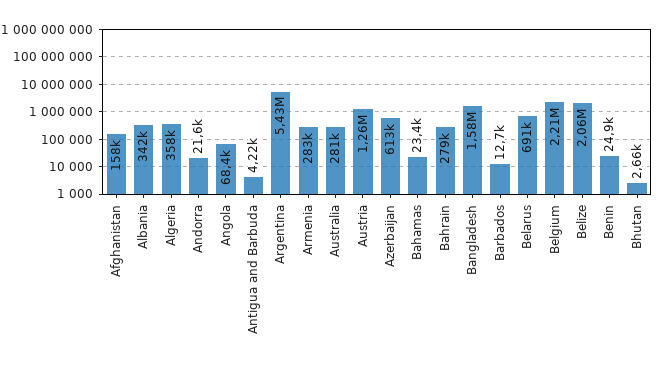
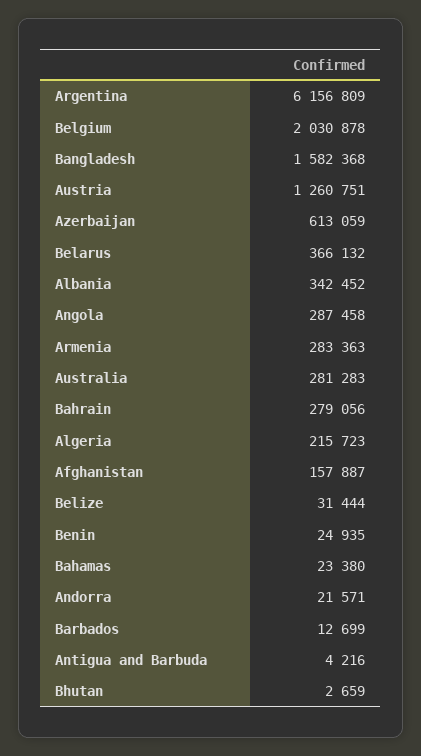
  {
    "Afghanistan": 157887,
    "Albania": 342452,
-   "Algeria": 358000,
+   "Algeria": 215723,
    "Andorra": 21571,
-   "Angola": 68400,
+   "Angola": 287458,
    "Antigua and Barbuda": 4216,
-   "Argentina": 5430000,
+   "Argentina": 6156809,
    "Armenia": 283363,
    "Australia": 281283,
    "Austria": 1260751,
    "Azerbaijan": 613059,
    "Bahamas": 23380,
    "Bahrain": 279056,
    "Bangladesh": 1582368,
    "Barbados": 12699,
-   "Belarus": 691000,
+   "Belarus": 366132,
-   "Belgium": 2210000,
+   "Belgium": 2030878,
-   "Belize": 2060000,
+   "Belize": 31444,
    "Benin": 24935,
    "Bhutan": 2659
  }

